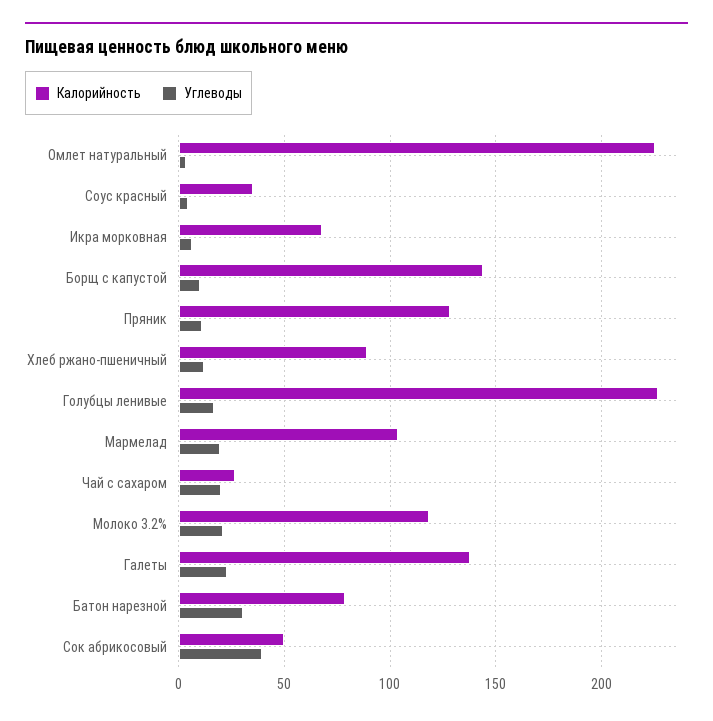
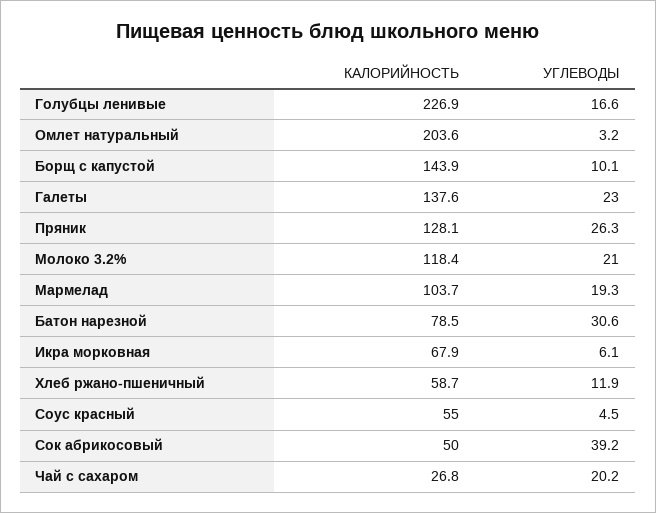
  {
    "Калорийность": {
-     "Омлет натуральный": 225,
+     "Омлет натуральный": 203.6,
-     "Соус красный": 35,
+     "Соус красный": 55,
      "Икра морковная": 67.9,
      "Борщ с капустой": 143.9,
      "Пряник": 128.1,
-     "Хлеб ржано-пшеничный": 90,
+     "Хлеб ржано-пшеничный": 58.7,
      "Голубцы ленивые": 226.9,
      "Мармелад": 103.7,
      "Чай с сахаром": 26.8,
      "Молоко 3.2%": 118.4,
      "Галеты": 137.6,
      "Батон нарезной": 78.5,
      "Сок абрикосовый": 50
    },
    "Углеводы": {
      "Омлет натуральный": 3.2,
      "Соус красный": 4.5,
      "Икра морковная": 6.1,
      "Борщ с капустой": 10.1,
-     "Пряник": 10,
+     "Пряник": 26.3,
      "Хлеб ржано-пшеничный": 11.9,
      "Голубцы ленивые": 16.6,
      "Мармелад": 19.3,
      "Чай с сахаром": 20.2,
      "Молоко 3.2%": 21,
      "Галеты": 23,
      "Батон нарезной": 30.6,
      "Сок абрикосовый": 39.2
    }
  }

